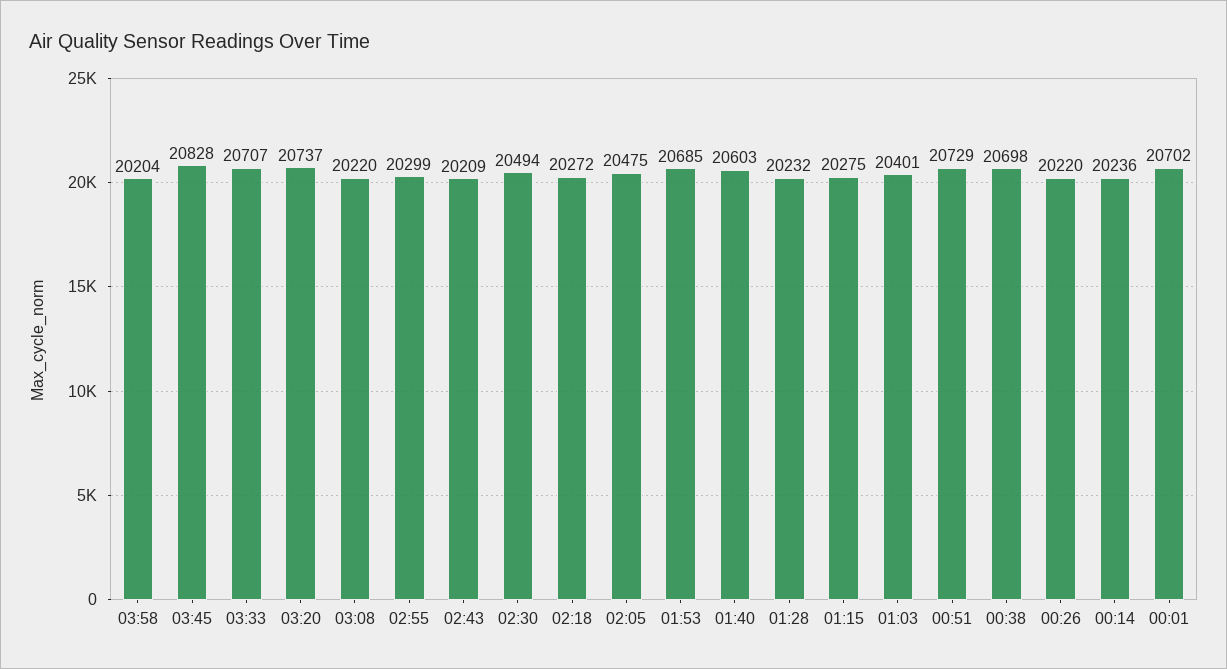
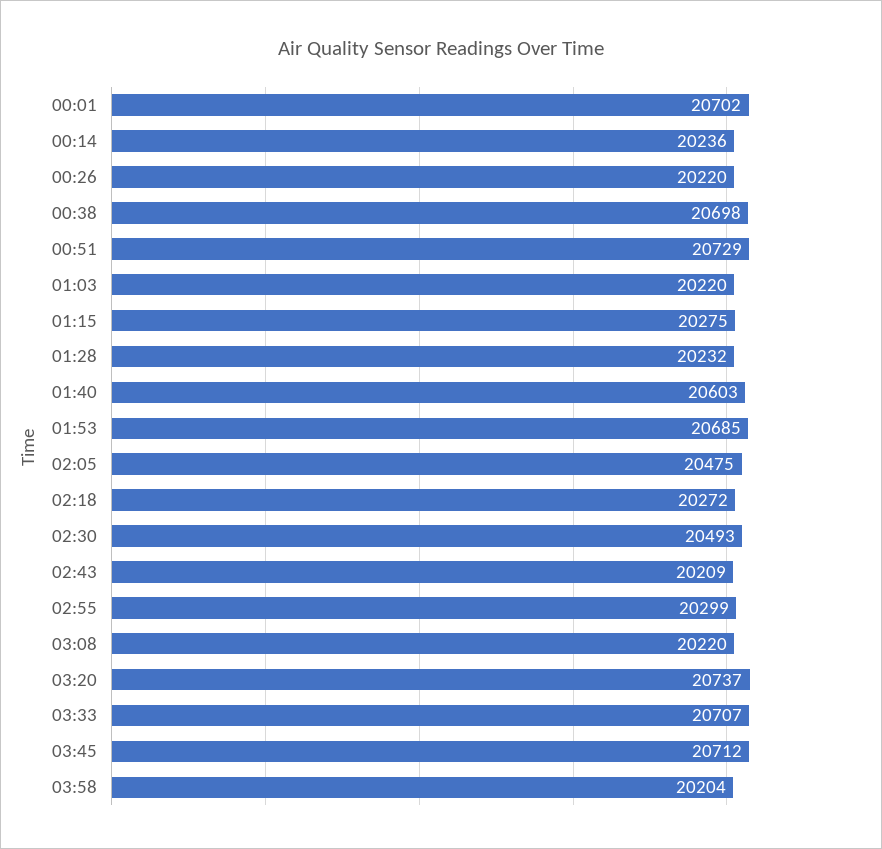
  {
    "03:58": 20204,
-   "03:45": 20828,
+   "03:45": 20712,
    "03:33": 20707,
    "03:20": 20737,
    "03:08": 20220,
    "02:55": 20299,
    "02:43": 20209,
-   "02:30": 20494,
+   "02:30": 20493,
    "02:18": 20272,
    "02:05": 20475,
    "01:53": 20685,
    "01:40": 20603,
    "01:28": 20232,
    "01:15": 20275,
-   "01:03": 20401,
+   "01:03": 20220,
    "00:51": 20729,
    "00:38": 20698,
    "00:26": 20220,
    "00:14": 20236,
    "00:01": 20702
  }

